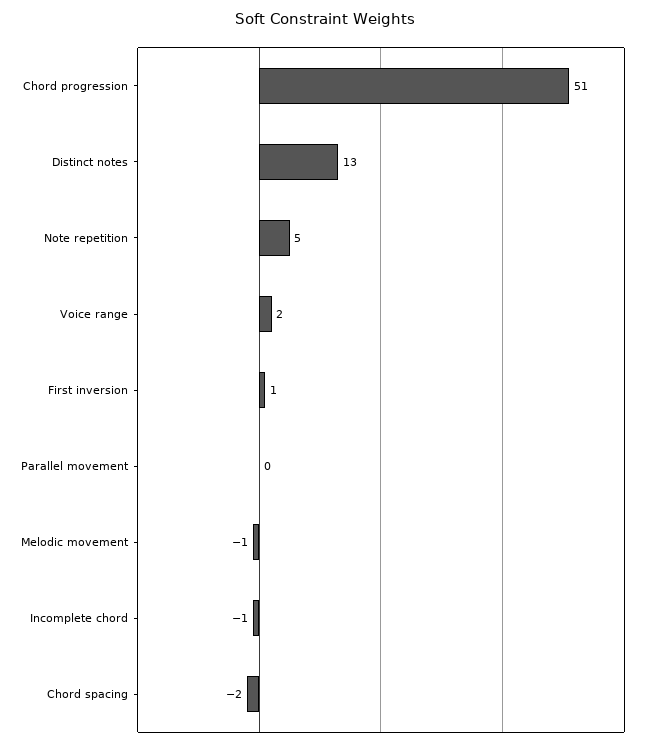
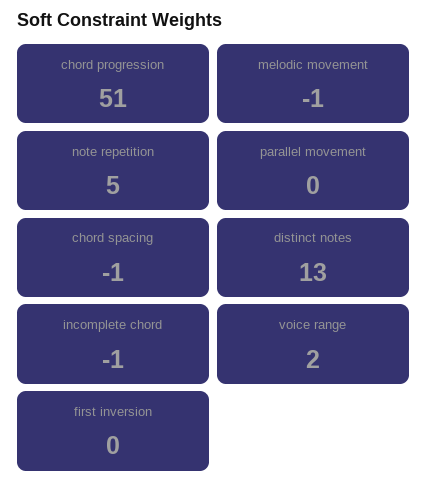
  {
    "Chord progression": 51,
    "Distinct notes": 13,
    "Note repetition": 5,
    "Voice range": 2,
-   "First inversion": 1,
+   "First inversion": 0,
    "Parallel movement": 0,
    "Melodic movement": -1,
    "Incomplete chord": -1,
-   "Chord spacing": -2
+   "Chord spacing": -1
  }

